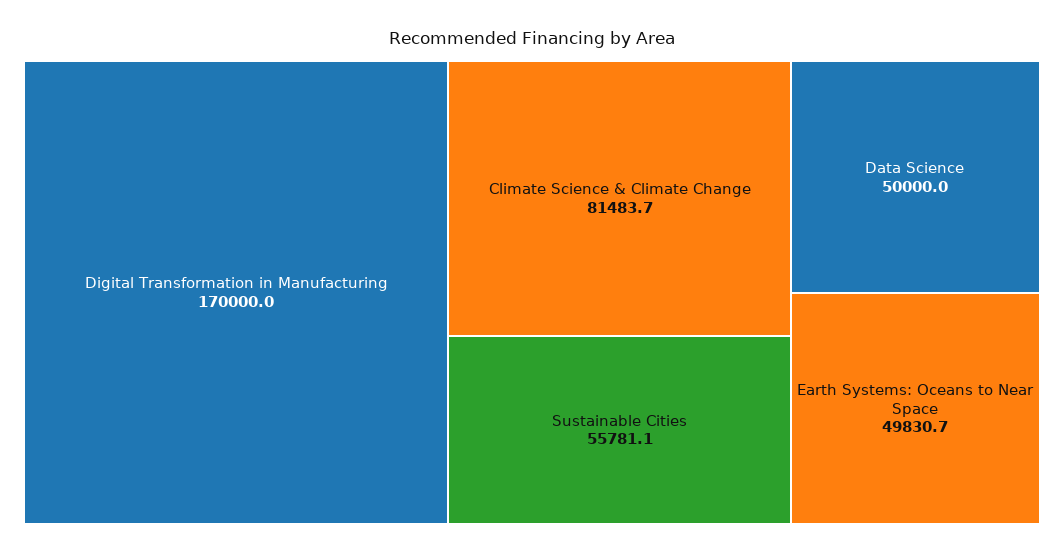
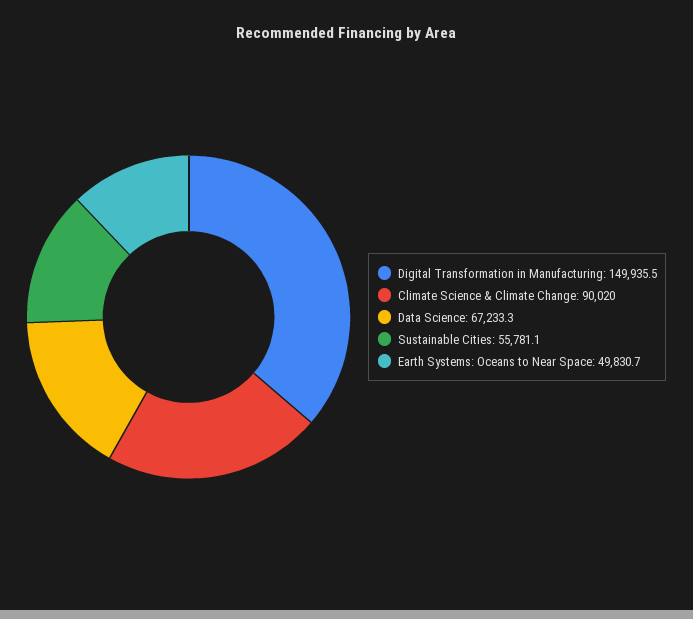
  {
-   "Digital Transformation in Manufacturing": 170000,
+   "Digital Transformation in Manufacturing": 149935.5,
-   "Climate Science & Climate Change": 81483.7,
+   "Climate Science & Climate Change": 90020,
    "Sustainable Cities": 55781.1,
-   "Data Science": 50000,
+   "Data Science": 67233.3,
    "Earth Systems: Oceans to Near Space": 49830.7
  }

